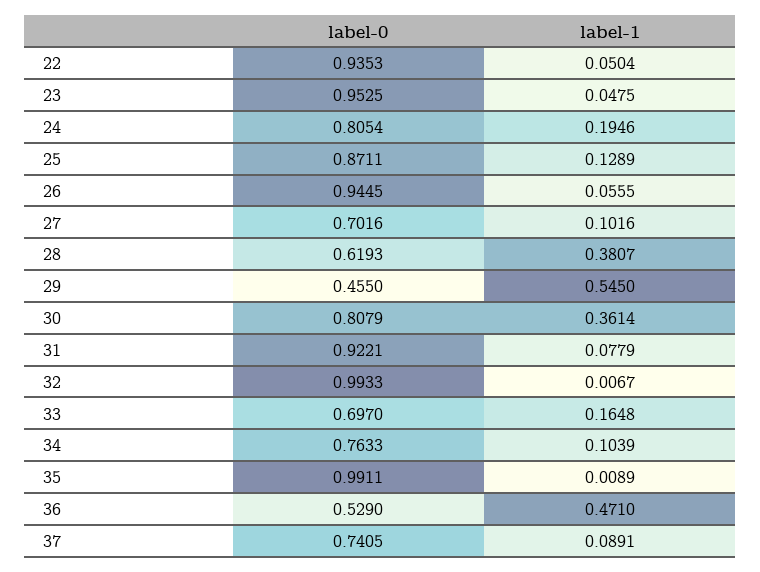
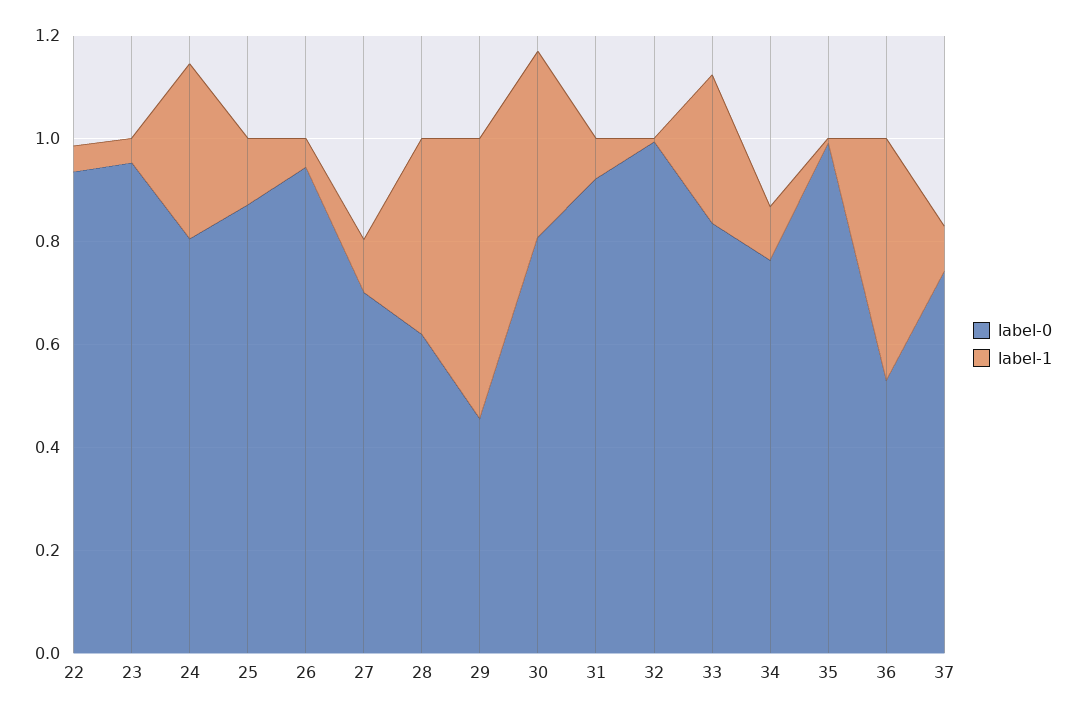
  {
    "label-0": {
      "22": 0.9353,
      "23": 0.9525,
      "24": 0.8054,
      "25": 0.8711,
      "26": 0.9445,
      "27": 0.7016,
      "28": 0.6193,
      "29": 0.455,
      "30": 0.8079,
      "31": 0.9221,
      "32": 0.9933,
-     "33": 0.697,
+     "33": 0.85,
      "34": 0.7633,
      "35": 0.9911,
      "36": 0.529,
      "37": 0.7405
    },
    "label-1": {
      "22": 0.0504,
      "23": 0.0475,
-     "24": 0.1946,
+     "24": 0.35,
      "25": 0.1289,
      "26": 0.0555,
      "27": 0.1016,
      "28": 0.3807,
      "29": 0.545,
      "30": 0.3614,
      "31": 0.0779,
      "32": 0.0067,
-     "33": 0.1648,
+     "33": 0.3,
      "34": 0.1039,
      "35": 0.0089,
      "36": 0.471,
      "37": 0.0891
    }
  }

